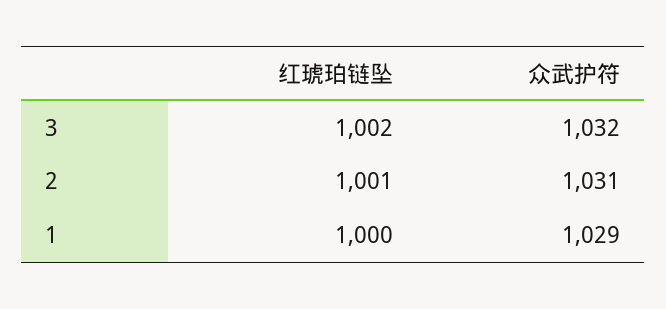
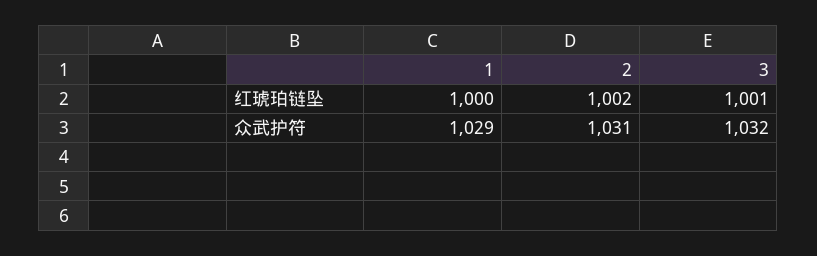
  {
    "红琥珀链坠": {
-     "3": 1002,
+     "3": 1001,
-     "2": 1001,
+     "2": 1002,
      "1": 1000
    },
    "众武护符": {
      "3": 1032,
      "2": 1031,
      "1": 1029
    }
  }

